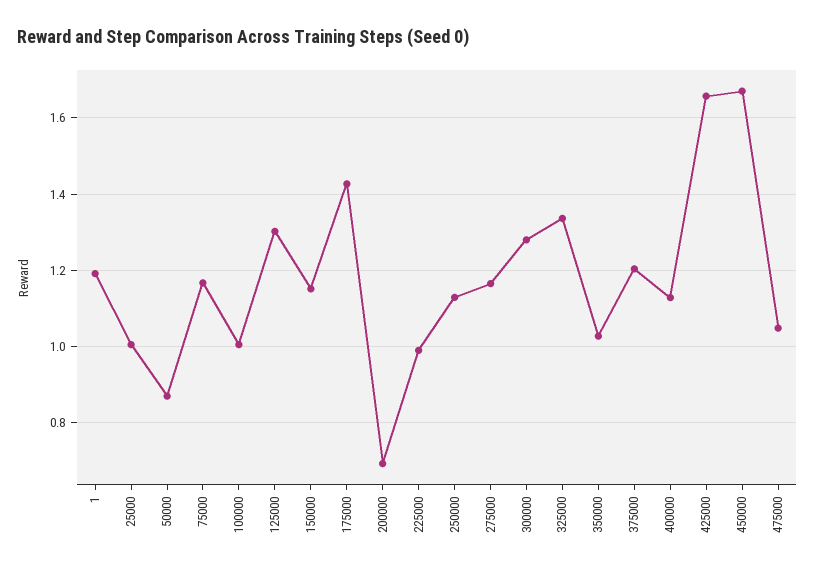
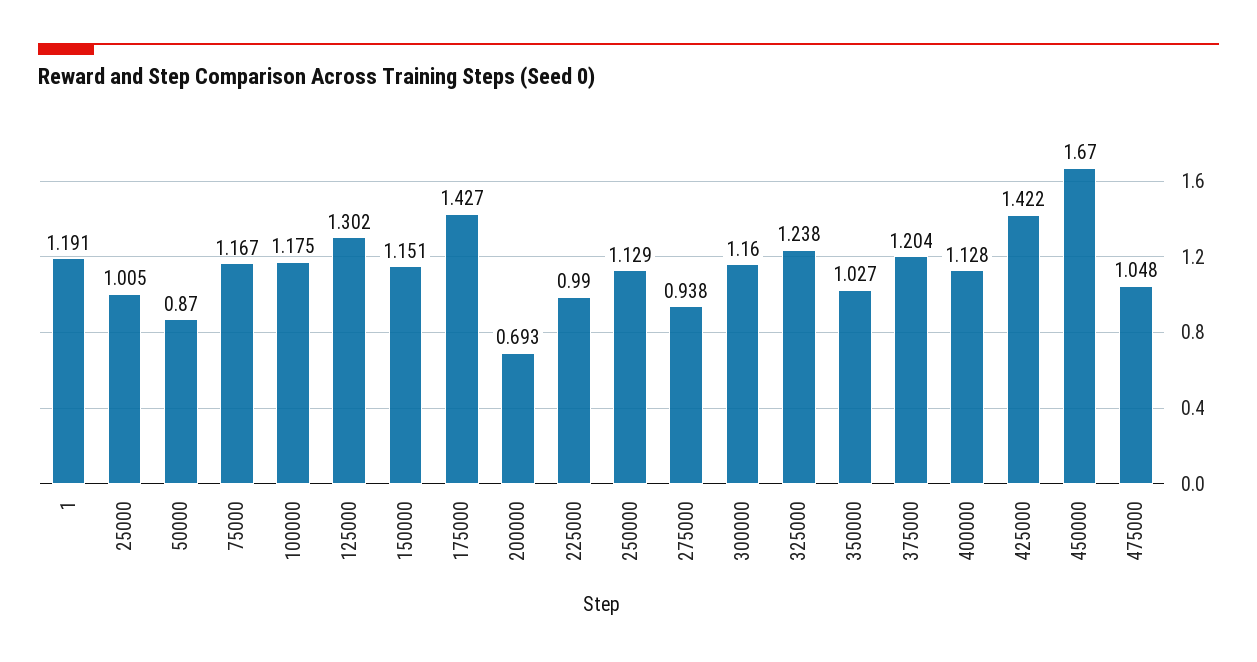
  {
    "1": 1.191,
    "25000": 1.005,
    "50000": 0.87,
    "75000": 1.167,
-   "100000": 1,
+   "100000": 1.175,
    "125000": 1.302,
    "150000": 1.151,
    "175000": 1.427,
    "200000": 0.693,
    "225000": 0.99,
    "250000": 1.129,
-   "275000": 1.16,
+   "275000": 0.938,
-   "300000": 1.28,
+   "300000": 1.16,
-   "325000": 1.34,
+   "325000": 1.238,
    "350000": 1.027,
    "375000": 1.204,
    "400000": 1.128,
-   "425000": 1.66,
+   "425000": 1.422,
    "450000": 1.67,
    "475000": 1.048
  }

